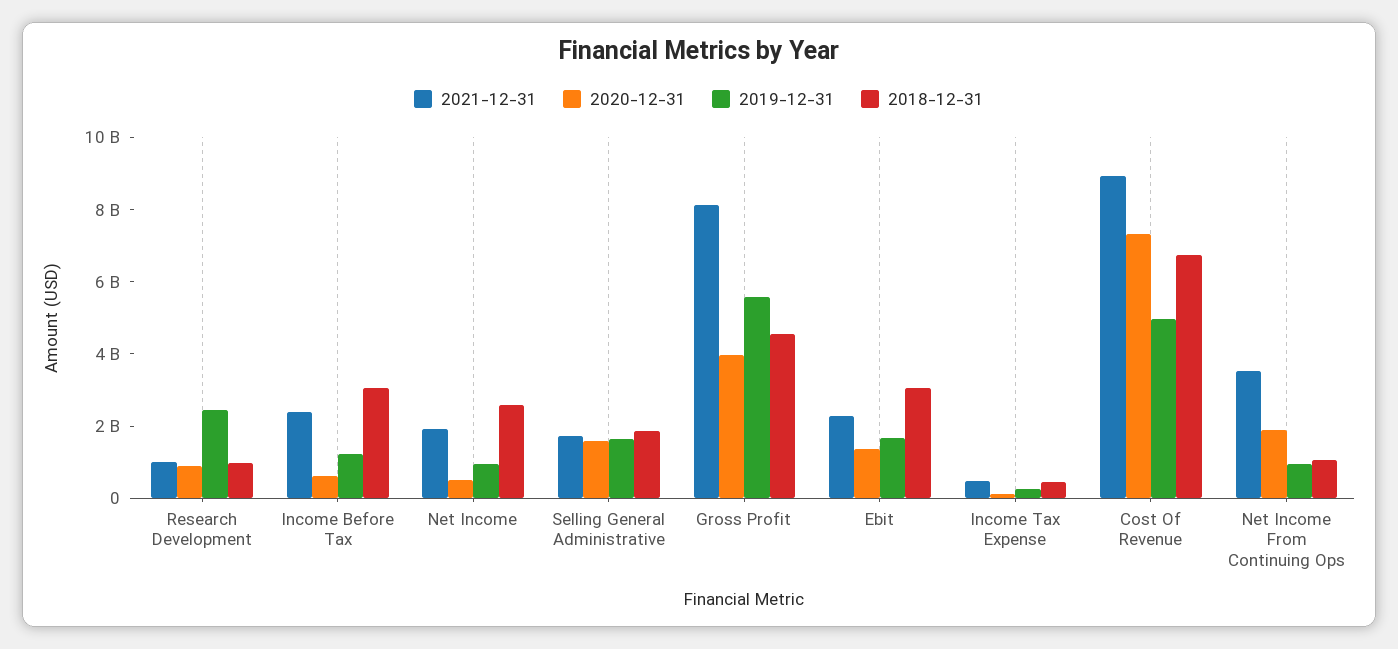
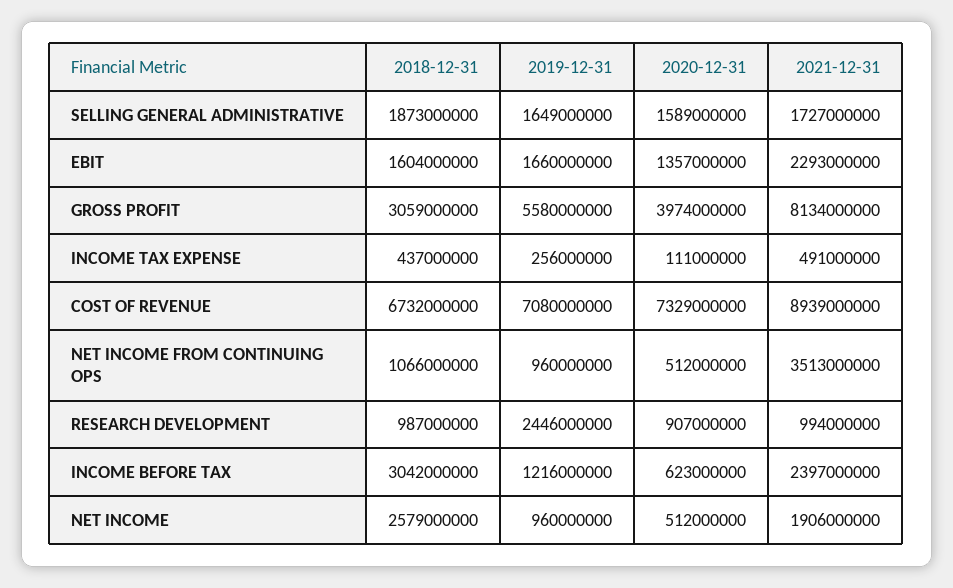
  {
    "2021-12-31": {
      "Research Development": 994000000,
      "Income Before Tax": 2397000000,
      "Net Income": 1906000000,
      "Selling General Administrative": 1727000000,
      "Gross Profit": 8134000000,
      "Ebit": 2293000000,
      "Income Tax Expense": 491000000,
      "Cost Of Revenue": 8939000000,
      "Net Income From Continuing Ops": 3513000000
    },
    "2020-12-31": {
      "Research Development": 907000000,
      "Income Before Tax": 623000000,
      "Net Income": 512000000,
      "Selling General Administrative": 1589000000,
      "Gross Profit": 3974000000,
      "Ebit": 1357000000,
      "Income Tax Expense": 111000000,
      "Cost Of Revenue": 7329000000,
-     "Net Income From Continuing Ops": 2000000000
+     "Net Income From Continuing Ops": 512000000
    },
    "2019-12-31": {
      "Research Development": 2446000000,
      "Income Before Tax": 1216000000,
      "Net Income": 960000000,
      "Selling General Administrative": 1649000000,
      "Gross Profit": 5580000000,
      "Ebit": 1660000000,
      "Income Tax Expense": 256000000,
-     "Cost Of Revenue": 5000000000,
+     "Cost Of Revenue": 7080000000,
      "Net Income From Continuing Ops": 960000000
    },
    "2018-12-31": {
      "Research Development": 987000000,
      "Income Before Tax": 3042000000,
      "Net Income": 2579000000,
      "Selling General Administrative": 1873000000,
-     "Gross Profit": 4500000000,
+     "Gross Profit": 3059000000,
-     "Ebit": 3000000000,
+     "Ebit": 1604000000,
      "Income Tax Expense": 437000000,
      "Cost Of Revenue": 6732000000,
      "Net Income From Continuing Ops": 1066000000
    }
  }

